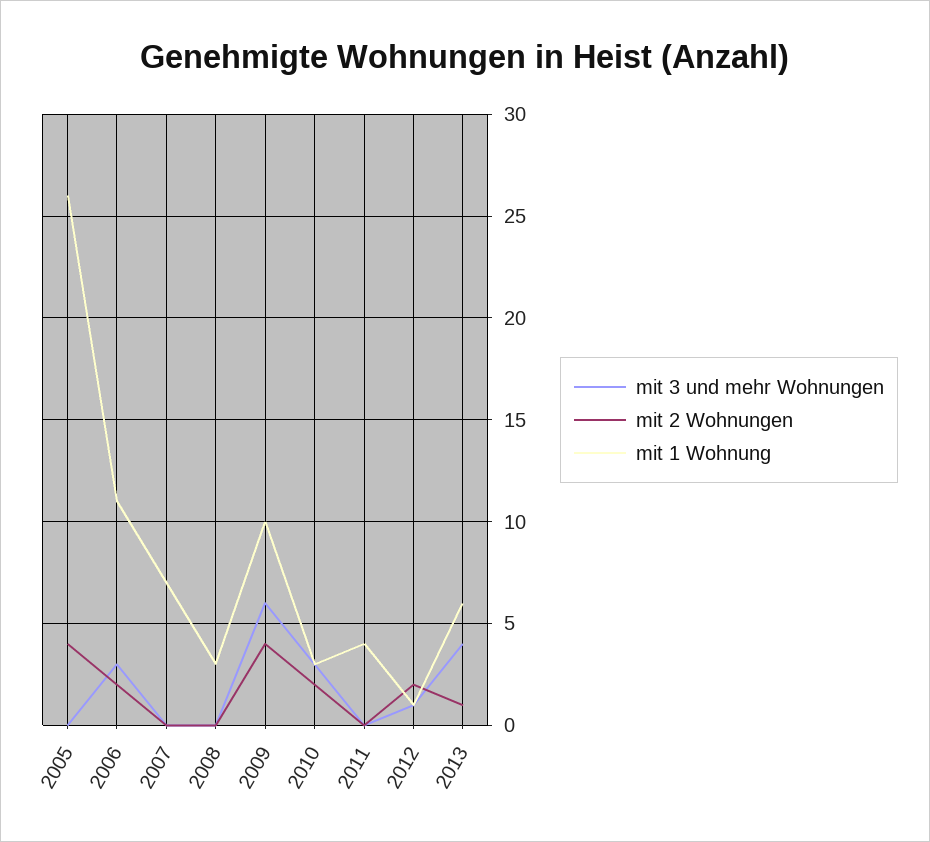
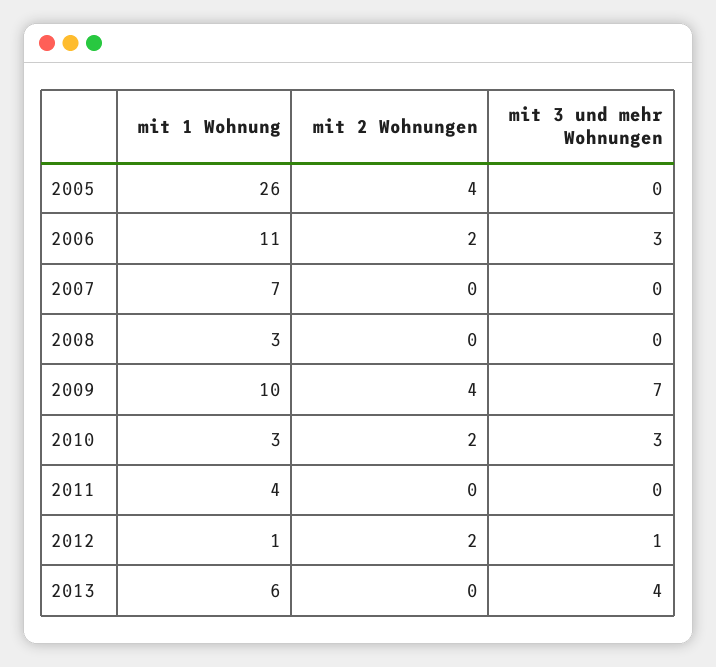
  {
    "mit 3 und mehr Wohnungen": {
      "2005": 0,
      "2006": 3,
      "2007": 0,
      "2008": 0,
-     "2009": 6,
+     "2009": 7,
      "2010": 3,
      "2011": 0,
      "2012": 1,
      "2013": 4
    },
    "mit 2 Wohnungen": {
      "2005": 4,
      "2006": 2,
      "2007": 0,
      "2008": 0,
      "2009": 4,
      "2010": 2,
      "2011": 0,
      "2012": 2,
-     "2013": 1
+     "2013": 0
    },
    "mit 1 Wohnung": {
      "2005": 26,
      "2006": 11,
      "2007": 7,
      "2008": 3,
      "2009": 10,
      "2010": 3,
      "2011": 4,
      "2012": 1,
      "2013": 6
    }
  }

